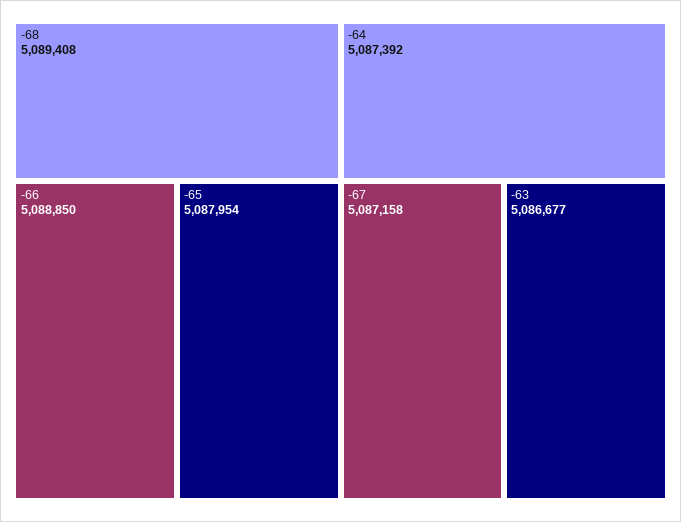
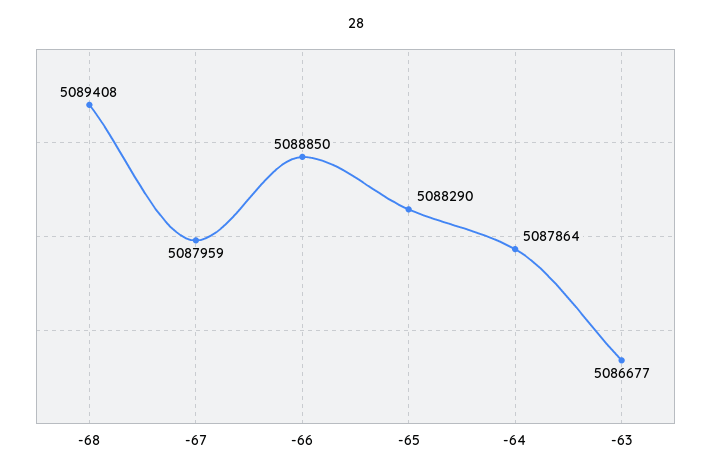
  {
    "-68": 5089408,
    "-66": 5088850,
-   "-65": 5087954,
+   "-65": 5088290,
-   "-64": 5087392,
+   "-64": 5087864,
-   "-67": 5087158,
+   "-67": 5087959,
    "-63": 5086677
  }

